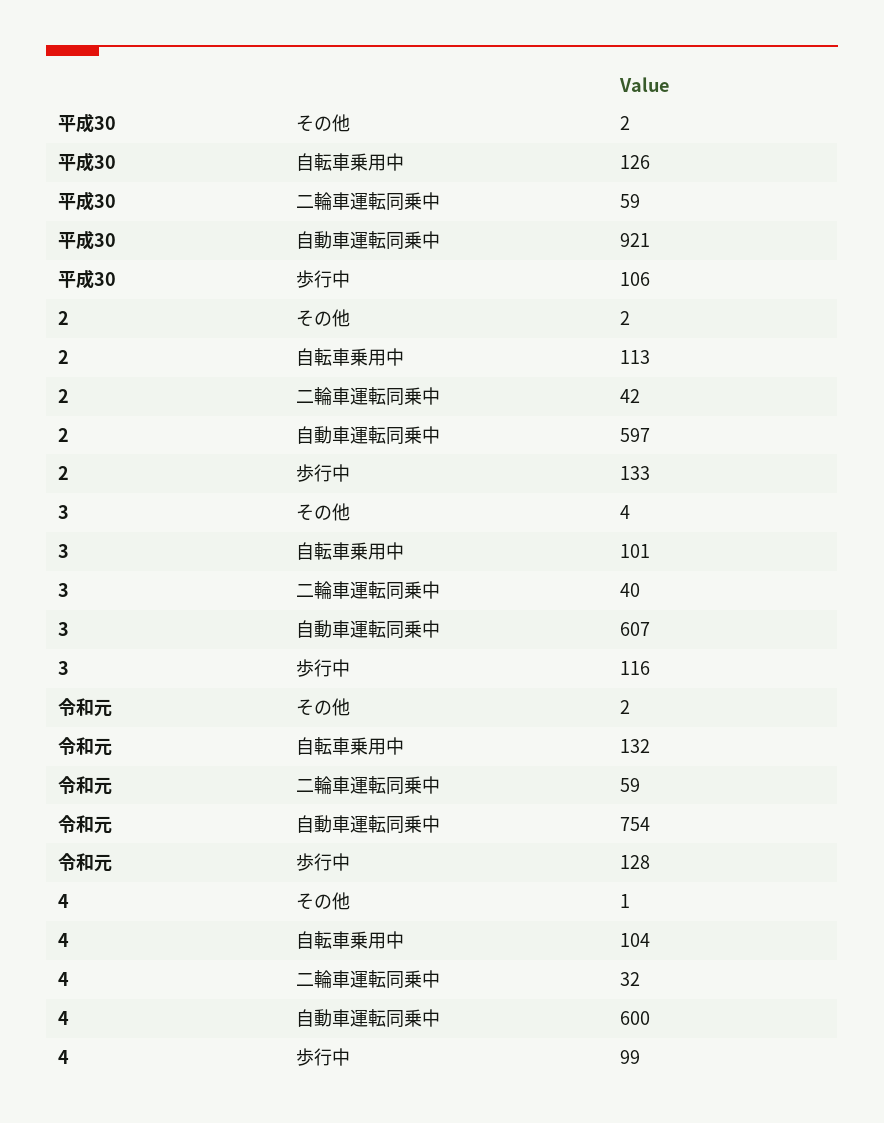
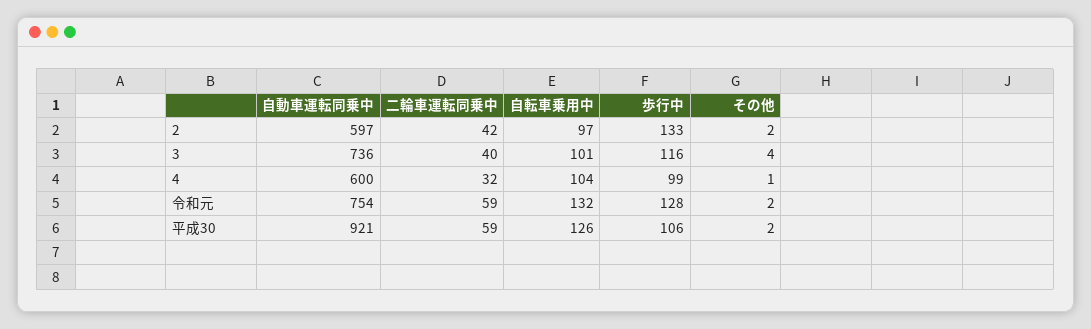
  {
    "平成30": {
      "その他": 2,
      "自転車乗用中": 126,
      "二輪車運転同乗中": 59,
      "自動車運転同乗中": 921,
      "歩行中": 106
    },
    "2": {
      "その他": 2,
-     "自転車乗用中": 113,
+     "自転車乗用中": 97,
      "二輪車運転同乗中": 42,
      "自動車運転同乗中": 597,
      "歩行中": 133
    },
    "3": {
      "その他": 4,
      "自転車乗用中": 101,
      "二輪車運転同乗中": 40,
-     "自動車運転同乗中": 607,
+     "自動車運転同乗中": 736,
      "歩行中": 116
    },
    "令和元": {
      "その他": 2,
      "自転車乗用中": 132,
      "二輪車運転同乗中": 59,
      "自動車運転同乗中": 754,
      "歩行中": 128
    },
    "4": {
      "その他": 1,
      "自転車乗用中": 104,
      "二輪車運転同乗中": 32,
      "自動車運転同乗中": 600,
      "歩行中": 99
    }
  }

